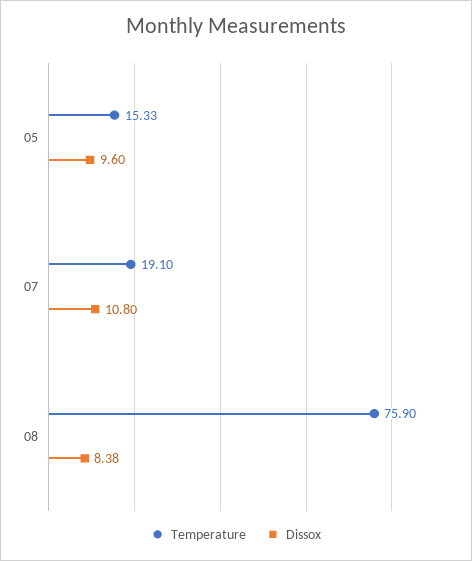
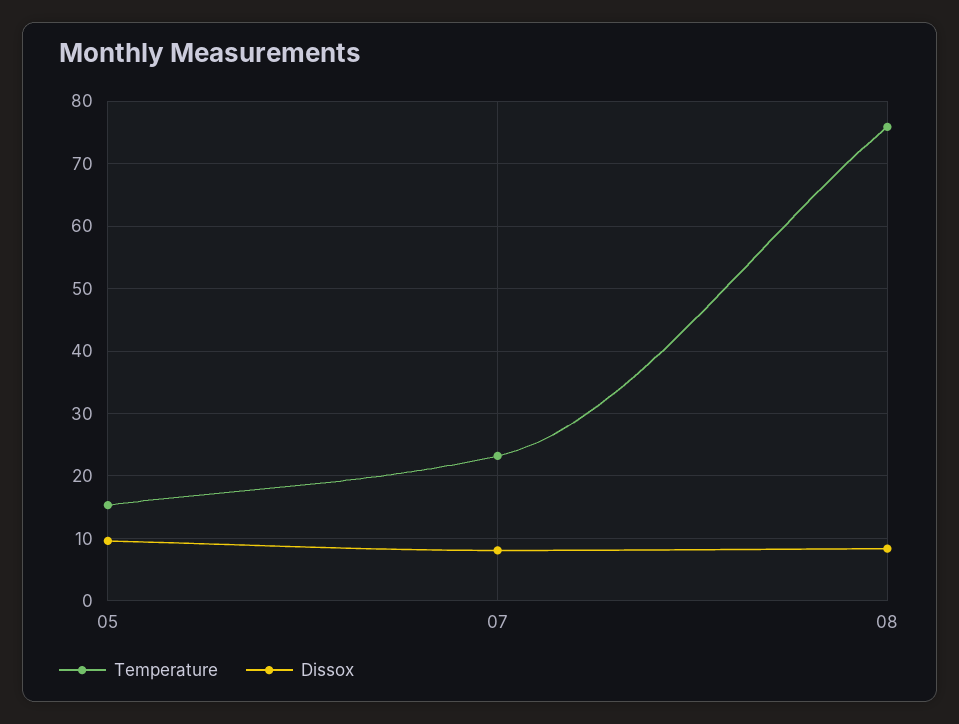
  {
    "Temperature": {
      "05": 15.33,
-     "07": 19.1,
+     "07": 23,
      "08": 75.9
    },
    "Dissox": {
      "05": 9.6,
-     "07": 10.8,
+     "07": 8,
      "08": 8.38
    }
  }

